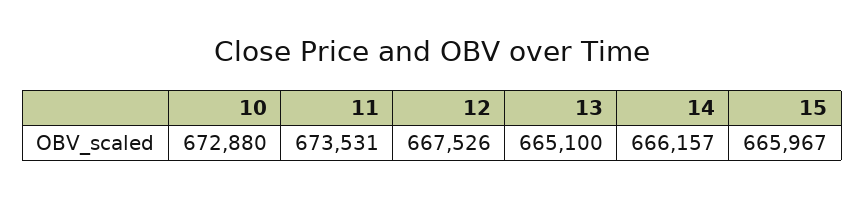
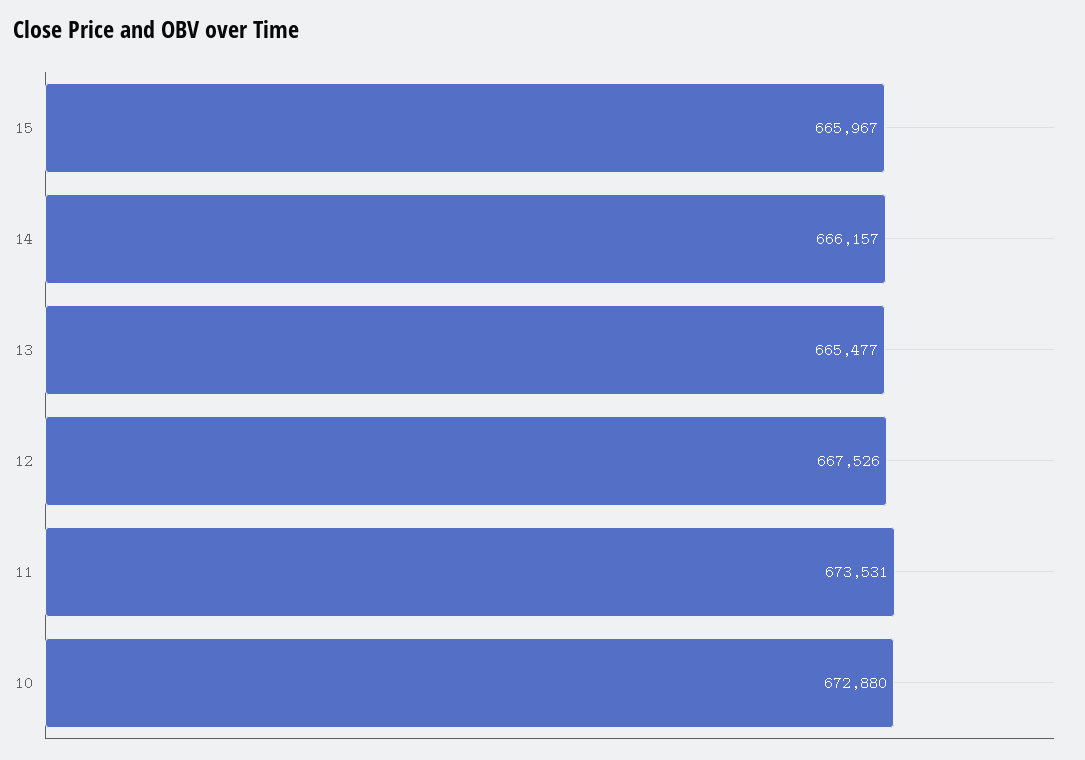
  {
    "10": 672880,
    "11": 673531,
    "12": 667526,
-   "13": 665100,
+   "13": 665477,
    "14": 666157,
    "15": 665967
  }

